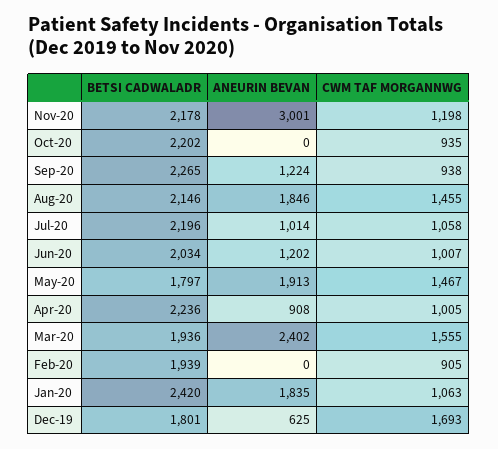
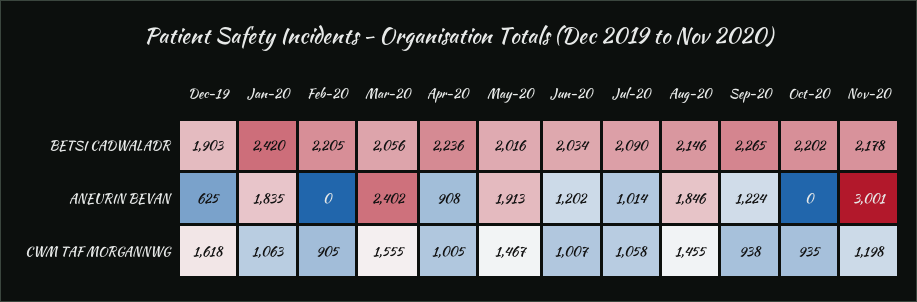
  {
    "BETSI CADWALADR": {
      "Nov-20": 2178,
      "Oct-20": 2202,
      "Sep-20": 2265,
      "Aug-20": 2146,
-     "Jul-20": 2196,
+     "Jul-20": 2090,
      "Jun-20": 2034,
-     "May-20": 1797,
+     "May-20": 2016,
      "Apr-20": 2236,
-     "Mar-20": 1936,
+     "Mar-20": 2056,
-     "Feb-20": 1939,
+     "Feb-20": 2205,
      "Jan-20": 2420,
-     "Dec-19": 1801
+     "Dec-19": 1903
    },
    "ANEURIN BEVAN": {
      "Nov-20": 3001,
      "Oct-20": 0,
      "Sep-20": 1224,
      "Aug-20": 1846,
      "Jul-20": 1014,
      "Jun-20": 1202,
      "May-20": 1913,
      "Apr-20": 908,
      "Mar-20": 2402,
      "Feb-20": 0,
      "Jan-20": 1835,
      "Dec-19": 625
    },
    "CWM TAF MORGANNWG": {
      "Nov-20": 1198,
      "Oct-20": 935,
      "Sep-20": 938,
      "Aug-20": 1455,
      "Jul-20": 1058,
      "Jun-20": 1007,
      "May-20": 1467,
      "Apr-20": 1005,
      "Mar-20": 1555,
      "Feb-20": 905,
      "Jan-20": 1063,
-     "Dec-19": 1693
+     "Dec-19": 1618
    }
  }

